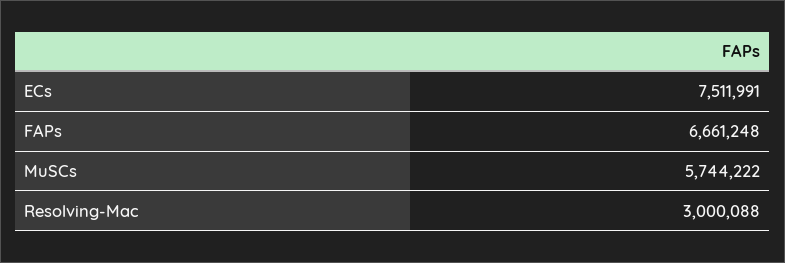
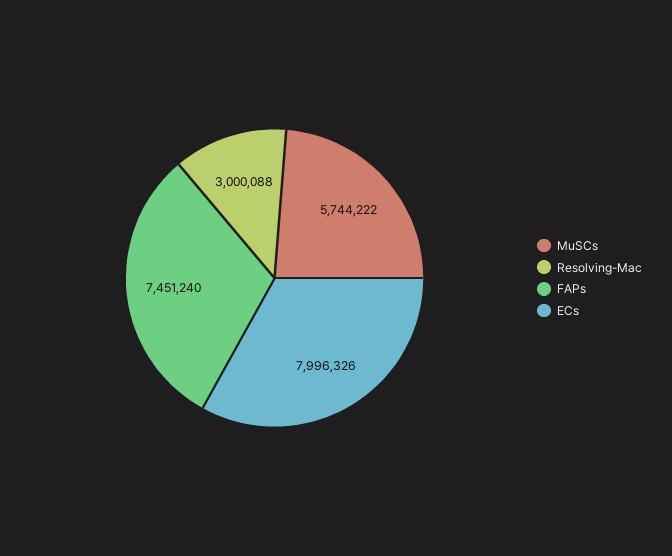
  {
-   "ECs": 7511991,
+   "ECs": 7996326,
-   "FAPs": 6661248,
+   "FAPs": 7451240,
    "MuSCs": 5744222,
    "Resolving-Mac": 3000088
  }

